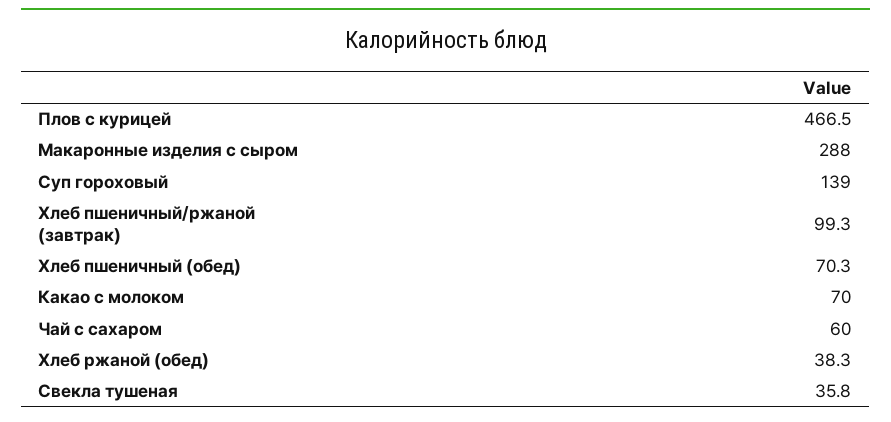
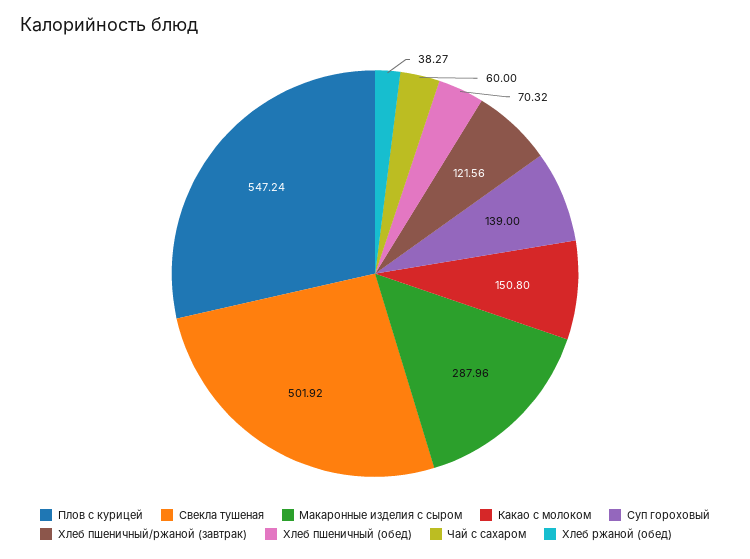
  {
-   "Плов с курицей": 466.5,
+   "Плов с курицей": 547.24,
    "Макаронные изделия с сыром": 287.96,
    "Суп гороховый": 139,
-   "Хлеб пшеничный/ржаной (завтрак)": 99.3,
+   "Хлеб пшеничный/ржаной (завтрак)": 121.56,
    "Хлеб пшеничный (обед)": 70.32,
-   "Какао с молоком": 70,
+   "Какао с молоком": 150.8,
    "Чай с сахаром": 60,
    "Хлеб ржаной (обед)": 38.27,
-   "Свекла тушеная": 35.8
+   "Свекла тушеная": 501.92
  }

